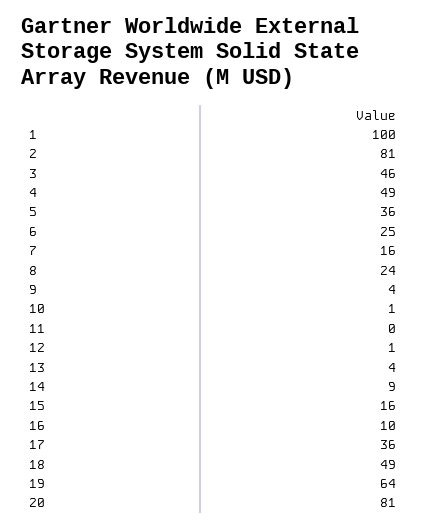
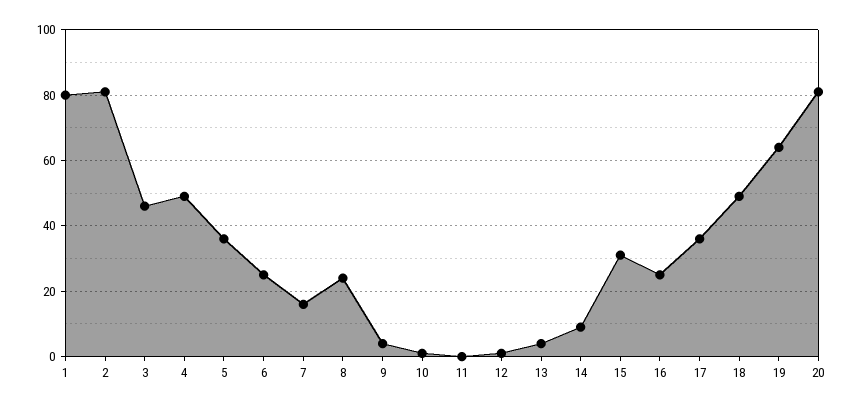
  {
-   "1": 100,
+   "1": 80,
    "2": 81,
    "3": 46,
    "4": 49,
    "5": 36,
    "6": 25,
    "7": 16,
    "8": 24,
    "9": 4,
    "10": 1,
    "11": 0,
    "12": 1,
    "13": 4,
    "14": 9,
-   "15": 16,
+   "15": 30,
-   "16": 10,
+   "16": 25,
    "17": 36,
    "18": 49,
    "19": 64,
    "20": 81
  }

